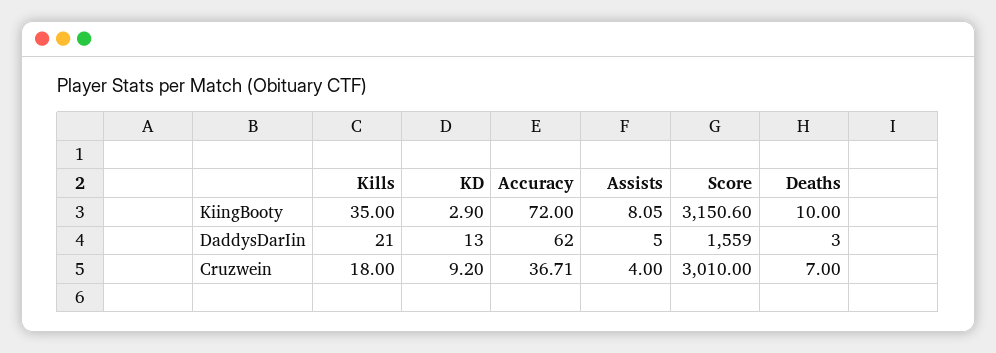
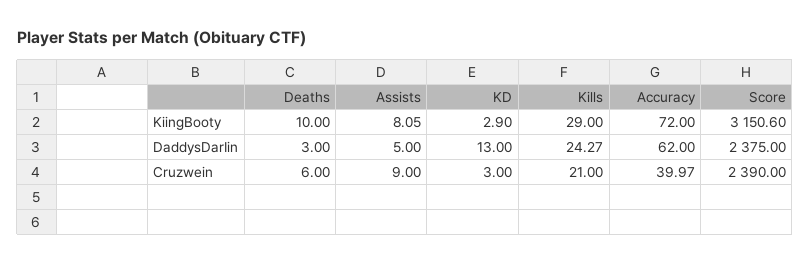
  {
    "Kills": {
-     "KiingBooty": 35,
+     "KiingBooty": 29,
-     "DaddysDarIin": 21,
+     "DaddysDarIin": 24.27,
-     "Cruzwein": 18
+     "Cruzwein": 21
    },
    "KD": {
      "KiingBooty": 2.9,
      "DaddysDarIin": 13,
-     "Cruzwein": 9.2
+     "Cruzwein": 3
    },
    "Accuracy": {
      "KiingBooty": 72,
      "DaddysDarIin": 62,
-     "Cruzwein": 36.71
+     "Cruzwein": 39.97
    },
    "Assists": {
      "KiingBooty": 8.05,
      "DaddysDarIin": 5,
-     "Cruzwein": 4
+     "Cruzwein": 9
    },
    "Score": {
      "KiingBooty": 3150.6,
-     "DaddysDarIin": 1559,
+     "DaddysDarIin": 2375,
-     "Cruzwein": 3010
+     "Cruzwein": 2390
    },
    "Deaths": {
      "KiingBooty": 10,
      "DaddysDarIin": 3,
-     "Cruzwein": 7
+     "Cruzwein": 6
    }
  }

